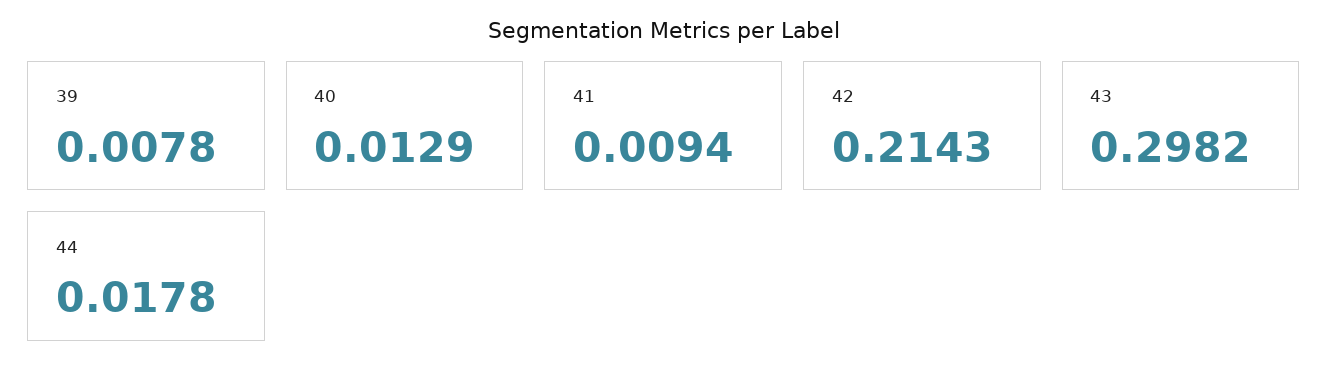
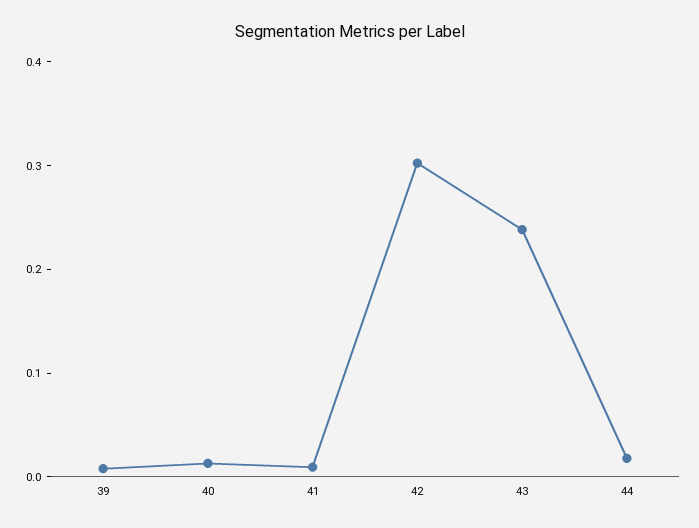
  {
    "39": 0.0078,
    "40": 0.0129,
    "41": 0.0094,
-   "42": 0.2143,
+   "42": 0.3,
-   "43": 0.2982,
+   "43": 0.24,
    "44": 0.0178
  }

